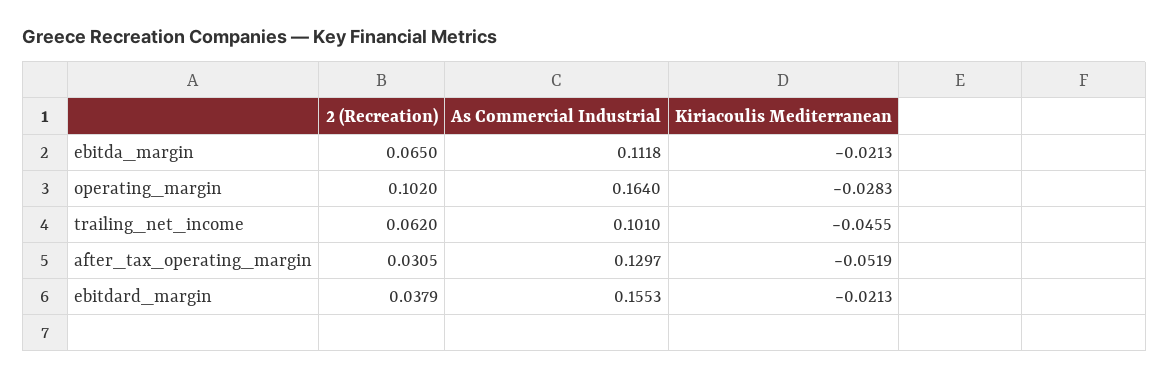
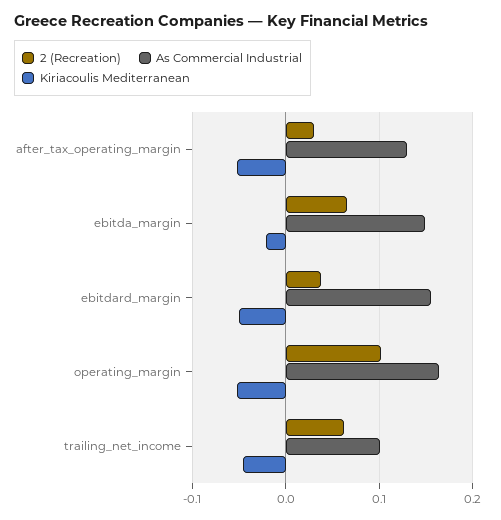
  {
    "2 (Recreation)": {
      "ebitda_margin": 0.065,
      "operating_margin": 0.102,
      "trailing_net_income": 0.062,
      "after_tax_operating_margin": 0.0305,
      "ebitdard_margin": 0.0379
    },
    "As Commercial Industrial": {
-     "ebitda_margin": 0.1118,
+     "ebitda_margin": 0.15,
      "operating_margin": 0.164,
      "trailing_net_income": 0.101,
      "after_tax_operating_margin": 0.1297,
      "ebitdard_margin": 0.1553
    },
    "Kiriacoulis Mediterranean": {
      "ebitda_margin": -0.0213,
-     "operating_margin": -0.0283,
+     "operating_margin": -0.05,
      "trailing_net_income": -0.0455,
      "after_tax_operating_margin": -0.0519,
-     "ebitdard_margin": -0.0213
+     "ebitdard_margin": -0.05
    }
  }

